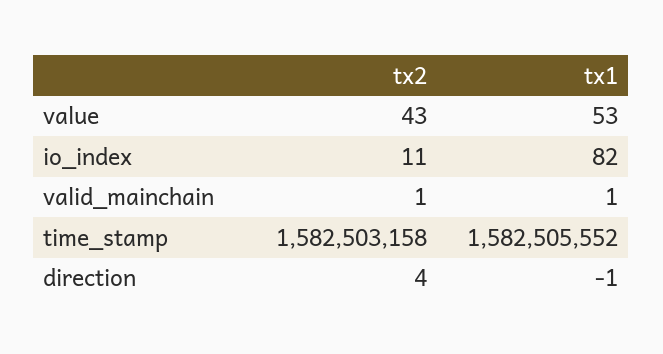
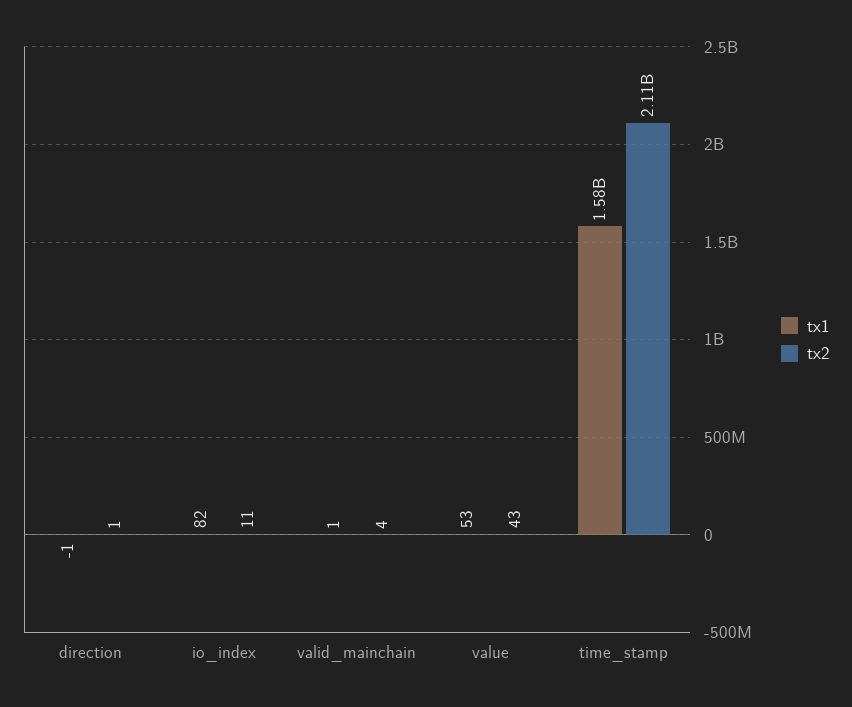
  {
    "tx2": {
      "value": 43,
      "io_index": 11,
-     "valid_mainchain": 1,
+     "valid_mainchain": 4,
-     "time_stamp": 1582503158,
+     "time_stamp": 2110000000,
-     "direction": 4
+     "direction": 1
    },
    "tx1": {
      "value": 53,
      "io_index": 82,
      "valid_mainchain": 1,
      "time_stamp": 1582505552,
      "direction": -1
    }
  }

